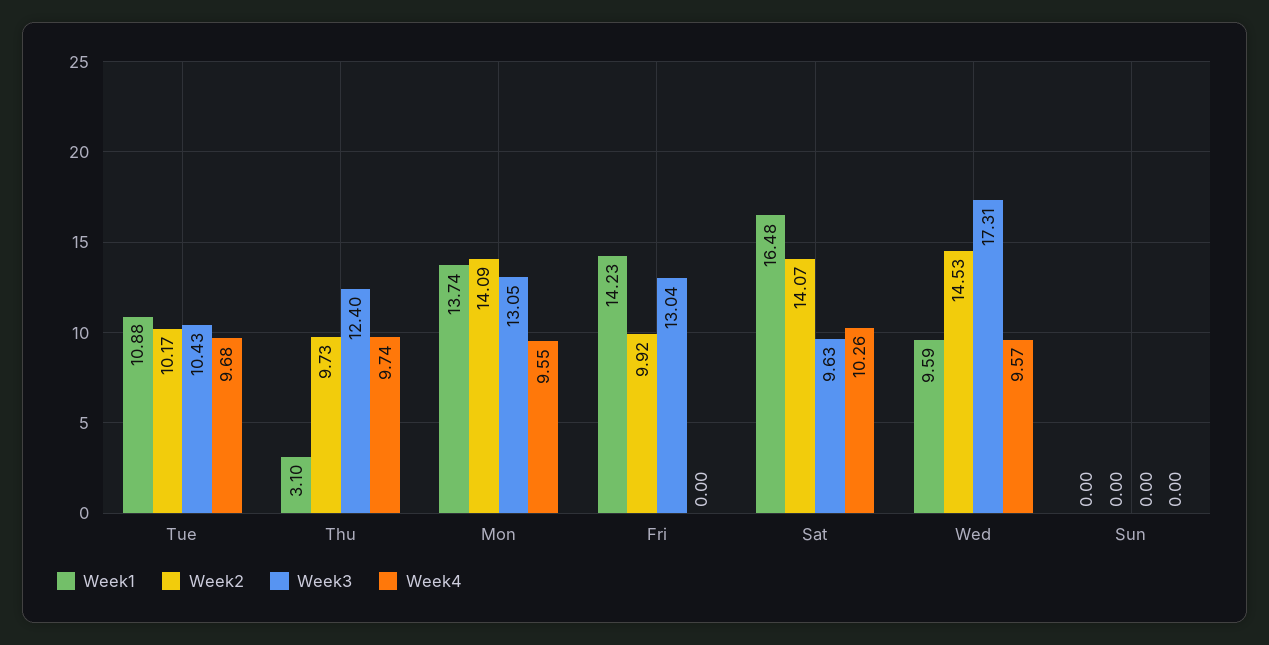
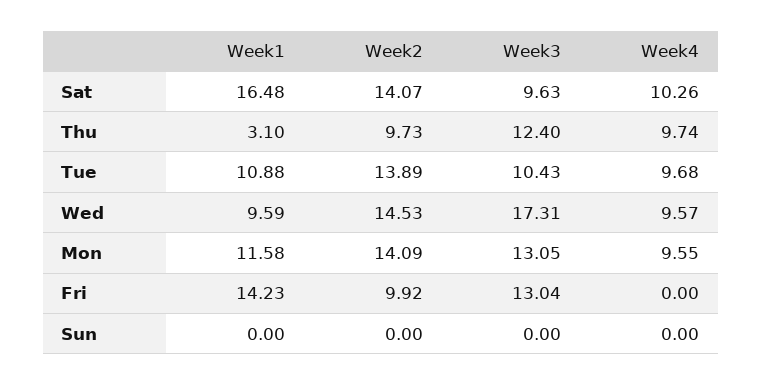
  {
    "Week1": {
      "Tue": 10.88,
      "Thu": 3.1,
-     "Mon": 13.74,
+     "Mon": 11.58,
      "Fri": 14.23,
      "Sat": 16.48,
      "Wed": 9.59,
      "Sun": 0
    },
    "Week2": {
-     "Tue": 10.17,
+     "Tue": 13.89,
      "Thu": 9.73,
      "Mon": 14.09,
      "Fri": 9.92,
      "Sat": 14.07,
      "Wed": 14.53,
      "Sun": 0
    },
    "Week3": {
      "Tue": 10.43,
      "Thu": 12.4,
      "Mon": 13.05,
      "Fri": 13.04,
      "Sat": 9.63,
      "Wed": 17.31,
      "Sun": 0
    },
    "Week4": {
      "Tue": 9.68,
      "Thu": 9.74,
      "Mon": 9.55,
      "Fri": 0,
      "Sat": 10.26,
      "Wed": 9.57,
      "Sun": 0
    }
  }

